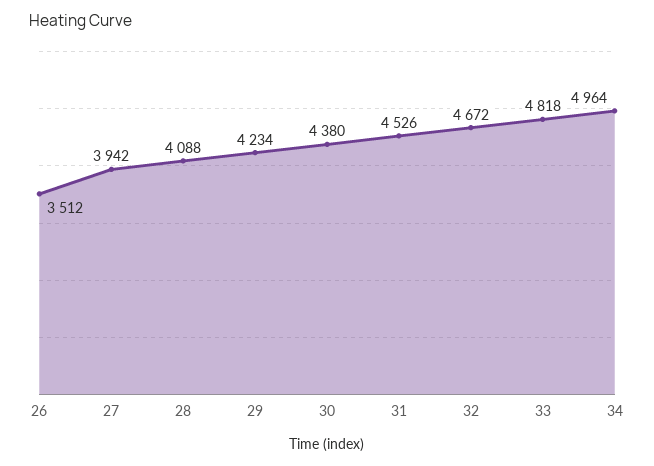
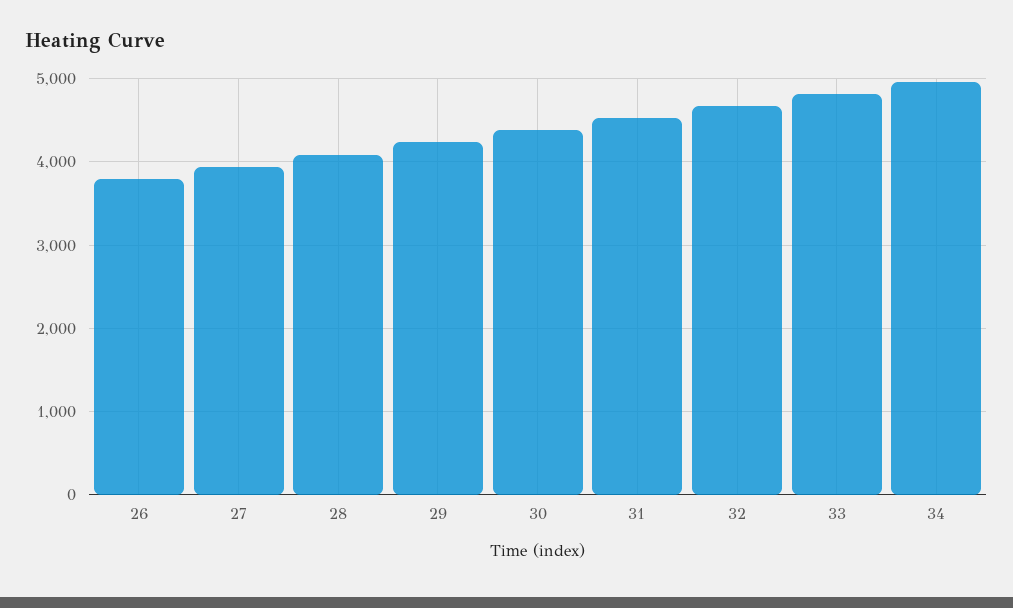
  {
-   "26": 3512,
+   "26": 3800,
    "27": 3942,
    "28": 4088,
    "29": 4234,
    "30": 4380,
    "31": 4526,
    "32": 4672,
    "33": 4818,
    "34": 4964
  }

